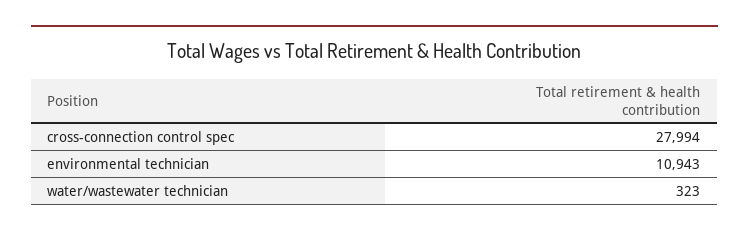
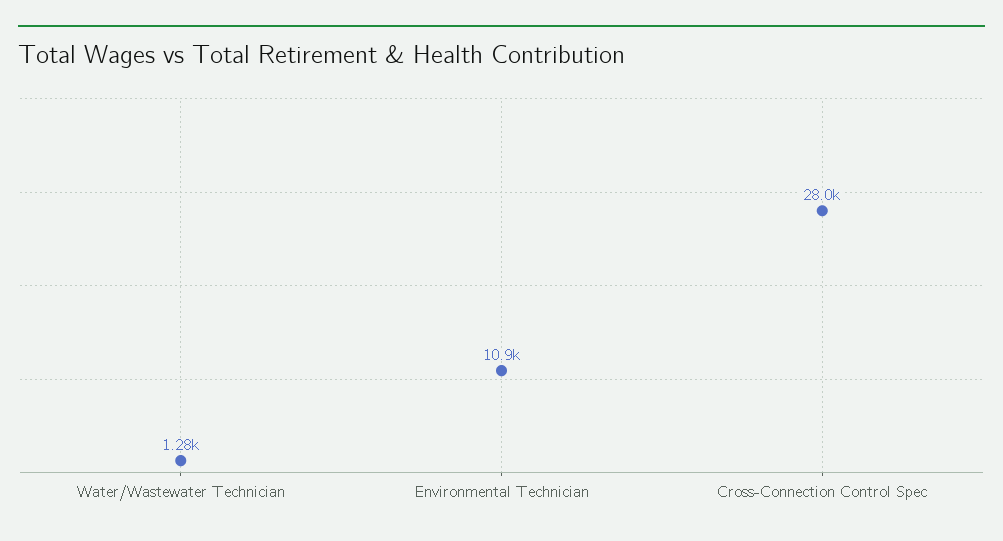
  {
    "cross-connection control spec": 27994,
    "environmental technician": 10943,
-   "water/wastewater technician": 323
+   "water/wastewater technician": 1280
  }

